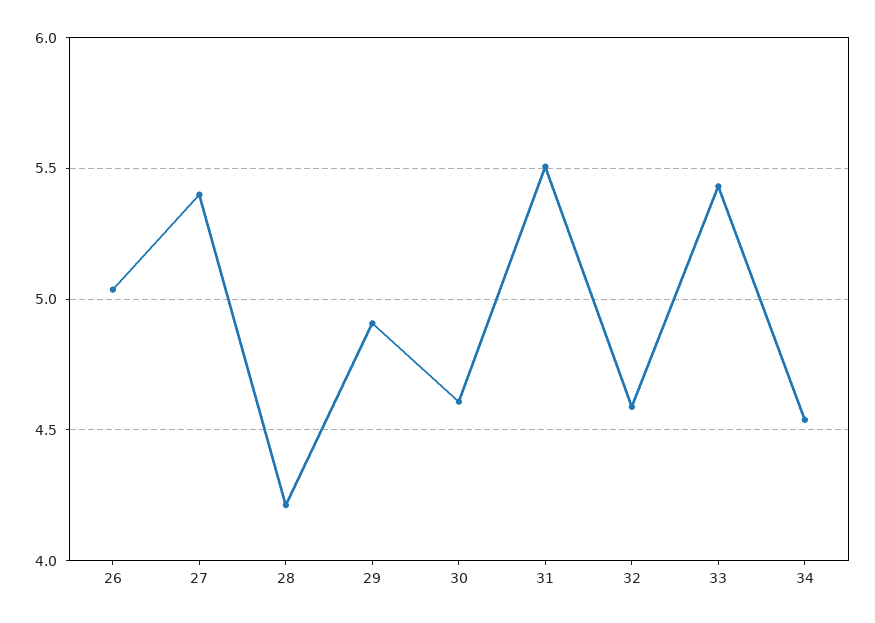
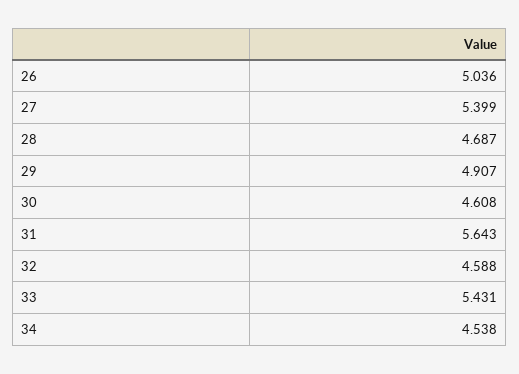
  {
    "26": 5.036,
    "27": 5.399,
-   "28": 4.2,
+   "28": 4.687,
    "29": 4.907,
    "30": 4.608,
-   "31": 5.5,
+   "31": 5.643,
    "32": 4.588,
    "33": 5.431,
    "34": 4.538
  }

